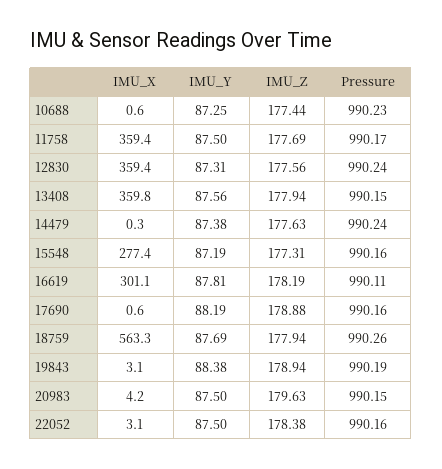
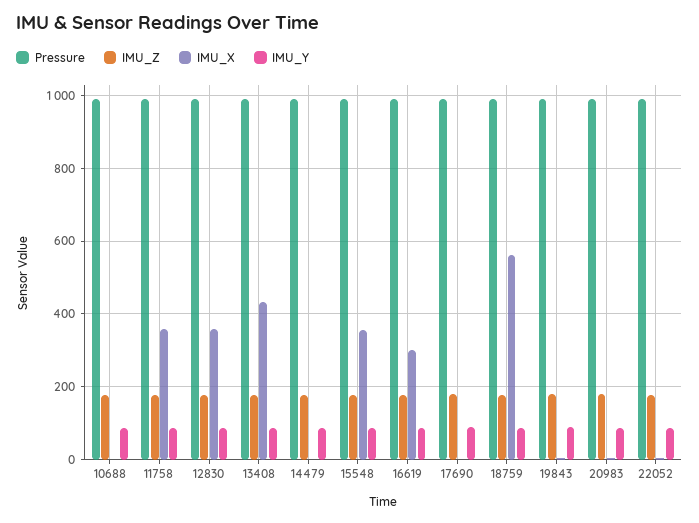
  {
    "IMU_X": {
      "10688": 0.6,
      "11758": 359.4,
      "12830": 359.4,
-     "13408": 359.8,
+     "13408": 440,
      "14479": 0.3,
-     "15548": 277.4,
+     "15548": 360,
      "16619": 301.1,
      "17690": 0.6,
      "18759": 563.3,
      "19843": 3.1,
      "20983": 4.2,
      "22052": 3.1
    },
    "IMU_Y": {
      "10688": 87.25,
      "11758": 87.5,
      "12830": 87.31,
      "13408": 87.56,
      "14479": 87.38,
      "15548": 87.19,
      "16619": 87.81,
      "17690": 88.19,
      "18759": 87.69,
      "19843": 88.38,
      "20983": 87.5,
      "22052": 87.5
    },
    "IMU_Z": {
      "10688": 177.44,
      "11758": 177.69,
      "12830": 177.56,
      "13408": 177.94,
      "14479": 177.63,
      "15548": 177.31,
      "16619": 178.19,
      "17690": 178.88,
      "18759": 177.94,
      "19843": 178.94,
      "20983": 179.63,
      "22052": 178.38
    },
    "Pressure": {
      "10688": 990.23,
      "11758": 990.17,
      "12830": 990.24,
      "13408": 990.15,
      "14479": 990.24,
      "15548": 990.16,
      "16619": 990.11,
      "17690": 990.16,
      "18759": 990.26,
      "19843": 990.19,
      "20983": 990.15,
      "22052": 990.16
    }
  }

